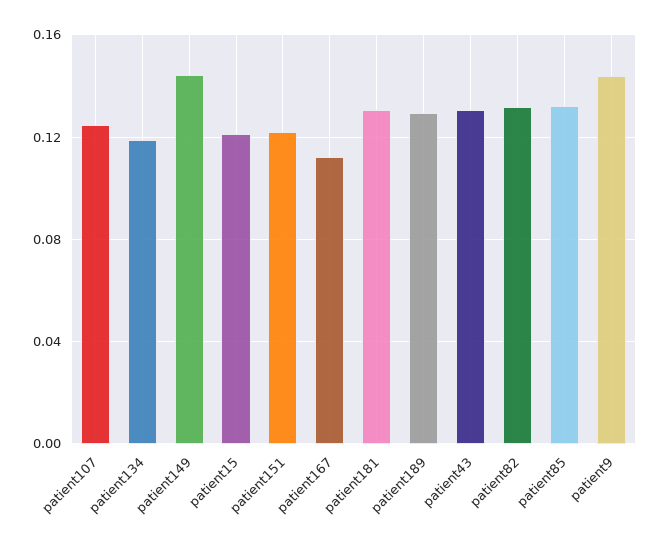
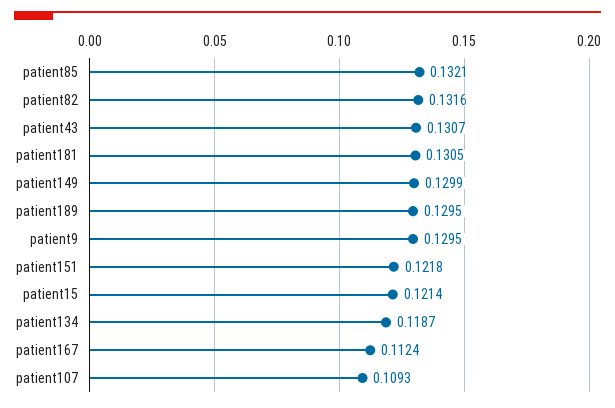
  {
-   "patient107": 0.125,
+   "patient107": 0.1093,
    "patient134": 0.1187,
-   "patient149": 0.145,
+   "patient149": 0.1299,
    "patient15": 0.1214,
    "patient151": 0.1218,
    "patient167": 0.1124,
    "patient181": 0.1305,
    "patient189": 0.1295,
    "patient43": 0.1307,
    "patient82": 0.1316,
    "patient85": 0.1321,
-   "patient9": 0.145
+   "patient9": 0.1295
  }

